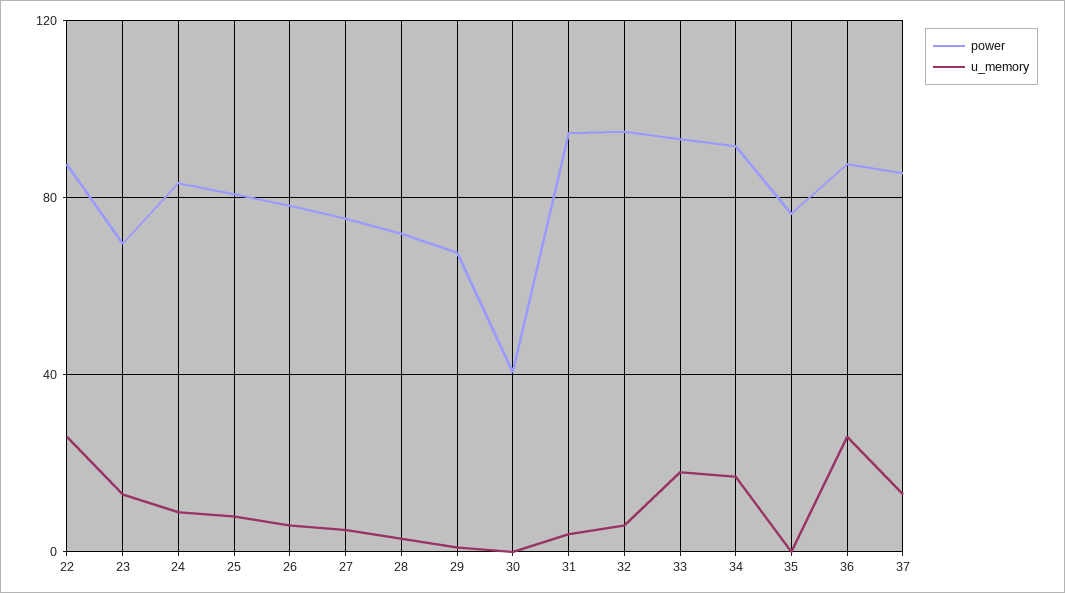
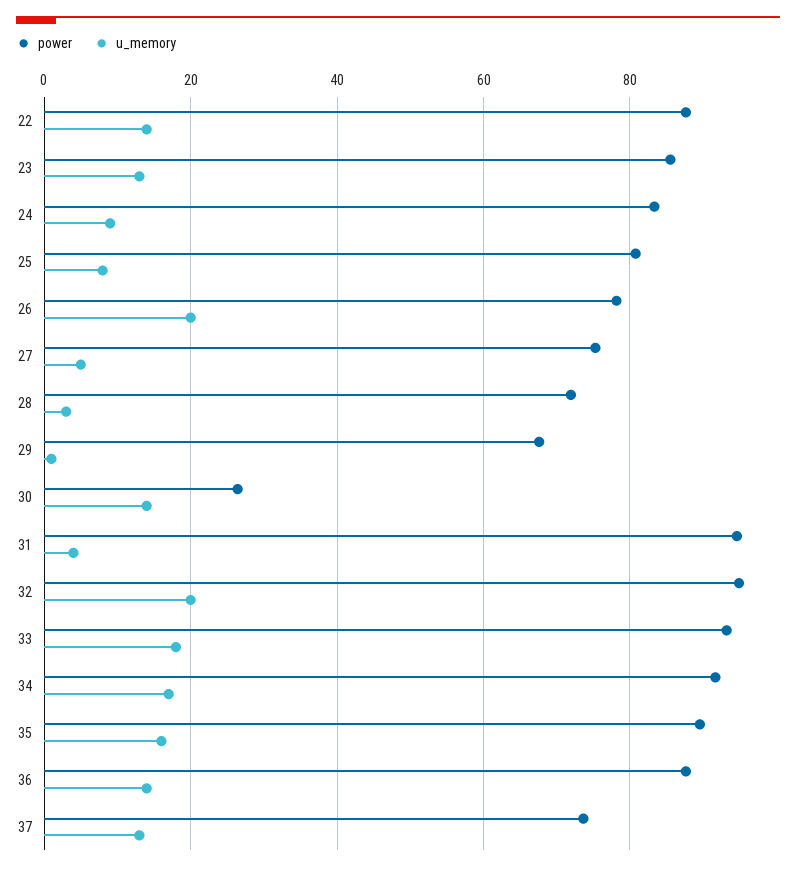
  {
    "power": {
      "22": 88,
-     "23": 70,
+     "23": 86,
      "24": 84,
      "25": 80,
      "26": 78,
      "27": 76,
      "28": 72,
      "29": 68,
-     "30": 40,
+     "30": 26,
      "31": 94,
      "32": 94,
      "33": 94,
      "34": 92,
-     "35": 75,
+     "35": 90,
      "36": 88,
-     "37": 85
+     "37": 74
    },
    "u_memory": {
-     "22": 25,
+     "22": 14,
      "23": 14,
      "24": 10,
      "25": 8,
-     "26": 5,
+     "26": 20,
      "27": 6,
      "28": 4,
      "29": 2,
-     "30": 0,
+     "30": 14,
      "31": 4,
-     "32": 5,
+     "32": 20,
      "33": 18,
      "34": 18,
-     "35": 0,
+     "35": 16,
-     "36": 25,
+     "36": 14,
      "37": 14
    }
  }

